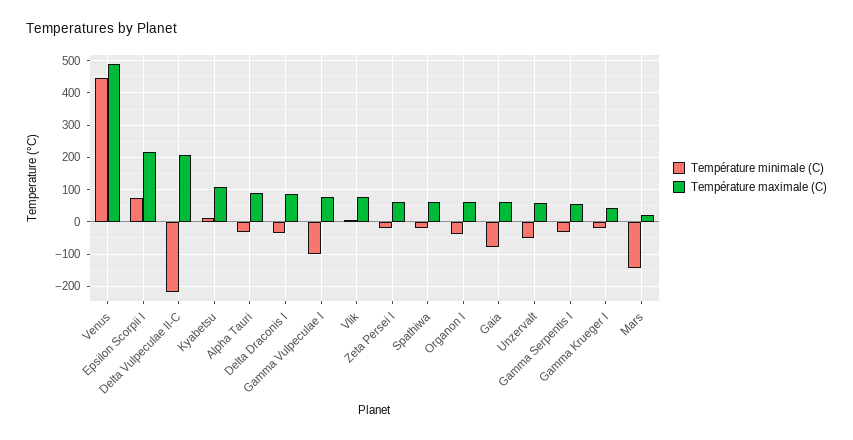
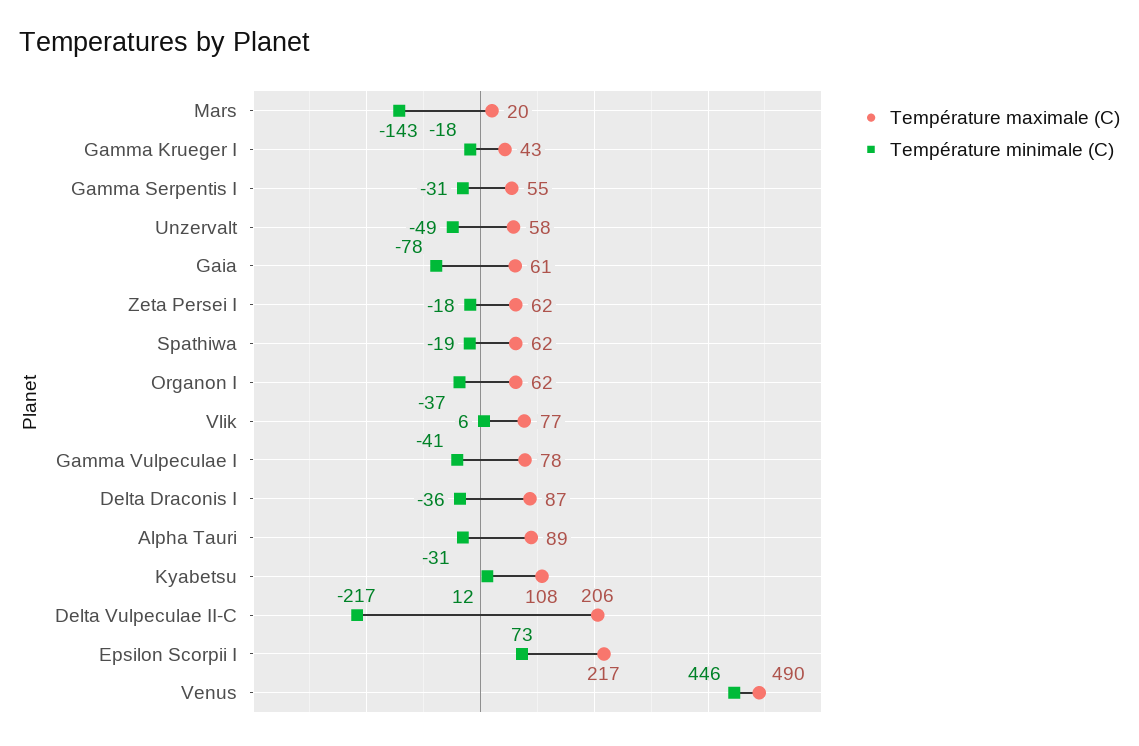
  {
    "Température minimale (C)": {
      "Venus": 446,
      "Epsilon Scorpii I": 73,
      "Delta Vulpeculae II-C": -217,
      "Kyabetsu": 12,
      "Alpha Tauri": -31,
      "Delta Draconis I": -36,
-     "Gamma Vulpeculae I": -100,
+     "Gamma Vulpeculae I": -41,
      "Vlik": 6,
      "Zeta Persei I": -18,
      "Spathiwa": -19,
      "Organon I": -37,
      "Gaia": -78,
      "Unzervalt": -49,
      "Gamma Serpentis I": -31,
      "Gamma Krueger I": -18,
      "Mars": -143
    },
    "Température maximale (C)": {
      "Venus": 490,
      "Epsilon Scorpii I": 217,
      "Delta Vulpeculae II-C": 206,
      "Kyabetsu": 108,
      "Alpha Tauri": 89,
      "Delta Draconis I": 87,
      "Gamma Vulpeculae I": 78,
      "Vlik": 77,
      "Zeta Persei I": 62,
      "Spathiwa": 62,
      "Organon I": 62,
      "Gaia": 61,
      "Unzervalt": 58,
      "Gamma Serpentis I": 55,
      "Gamma Krueger I": 43,
      "Mars": 20
    }
  }

